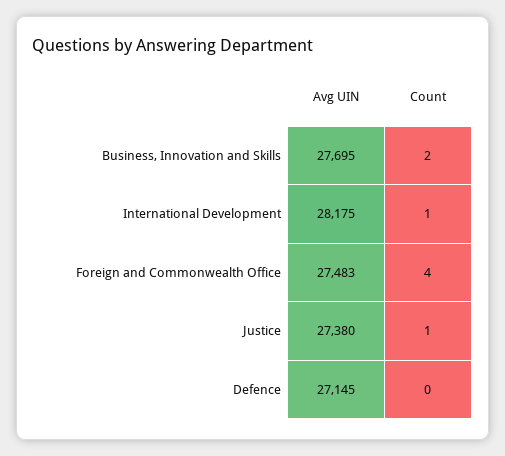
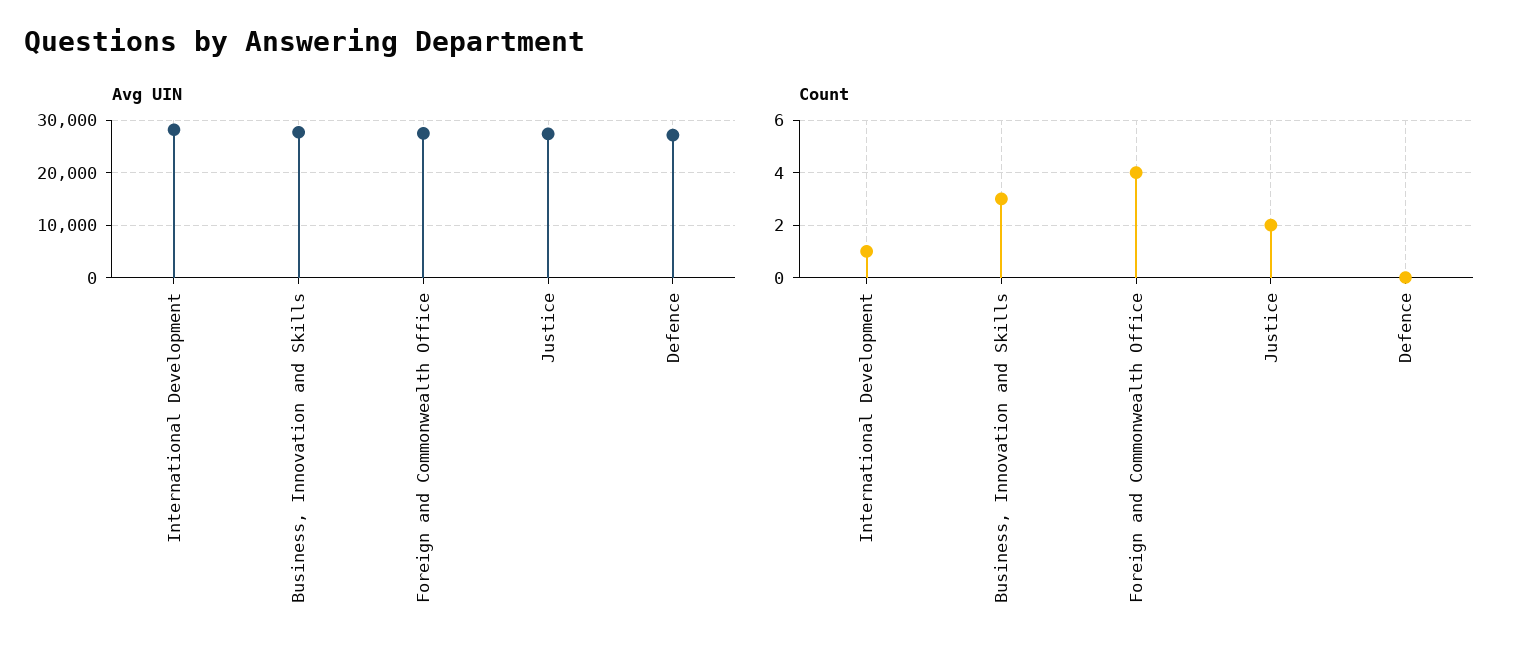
  {
    "Avg UIN": {
      "Business, Innovation and Skills": 27695,
      "International Development": 28175,
      "Foreign and Commonwealth Office": 27483,
      "Justice": 27380,
      "Defence": 27145
    },
    "Count": {
-     "Business, Innovation and Skills": 2,
+     "Business, Innovation and Skills": 3,
      "International Development": 1,
      "Foreign and Commonwealth Office": 4,
-     "Justice": 1,
+     "Justice": 2,
      "Defence": 0
    }
  }

